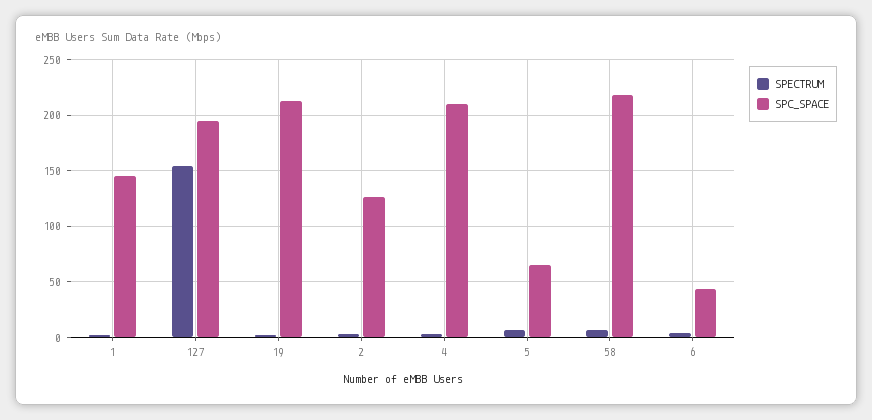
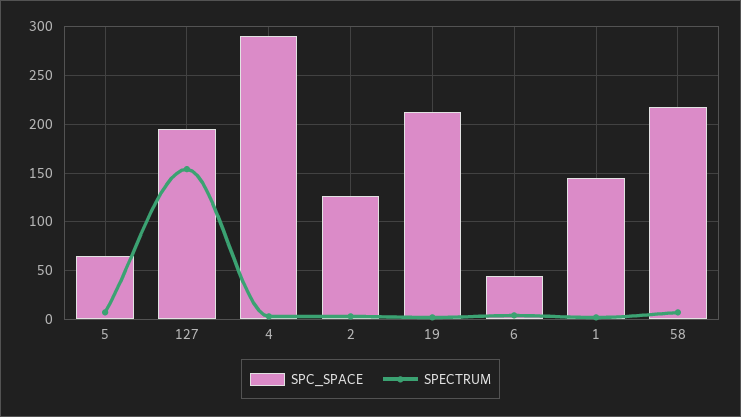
  {
    "SPECTRUM": {
      "1": 0,
      "127": 150,
      "19": 0,
      "2": 0,
      "4": 0,
      "5": 10,
      "58": 10,
      "6": 0
    },
    "SPC_SPACE": {
      "1": 150,
      "127": 200,
      "19": 210,
      "2": 130,
-     "4": 210,
+     "4": 290,
      "5": 70,
      "58": 220,
      "6": 40
    }
  }

